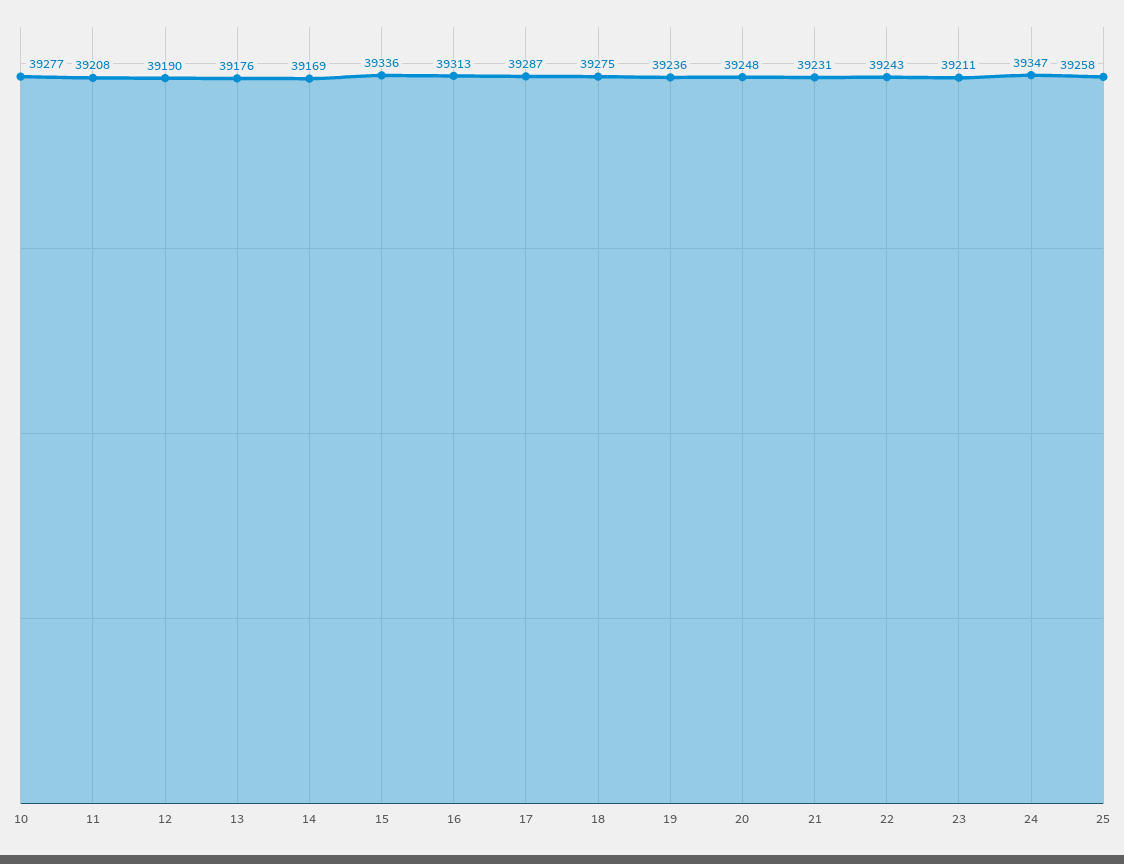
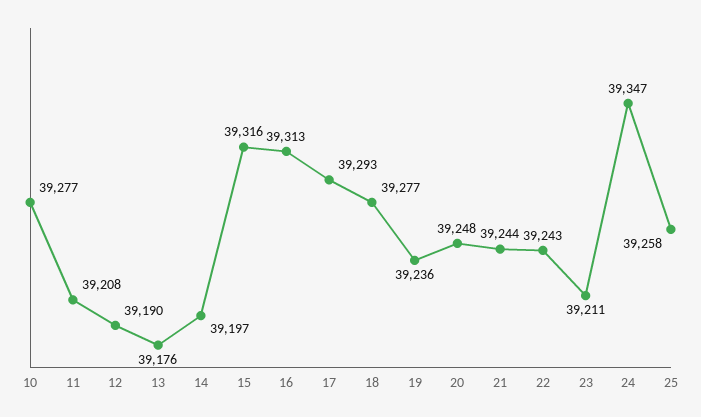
  {
    "10": 39277,
    "11": 39208,
    "12": 39190,
    "13": 39176,
-   "14": 39169,
+   "14": 39197,
-   "15": 39336,
+   "15": 39316,
    "16": 39313,
-   "17": 39287,
+   "17": 39293,
-   "18": 39275,
+   "18": 39277,
    "19": 39236,
    "20": 39248,
-   "21": 39231,
+   "21": 39244,
    "22": 39243,
    "23": 39211,
    "24": 39347,
    "25": 39258
  }

